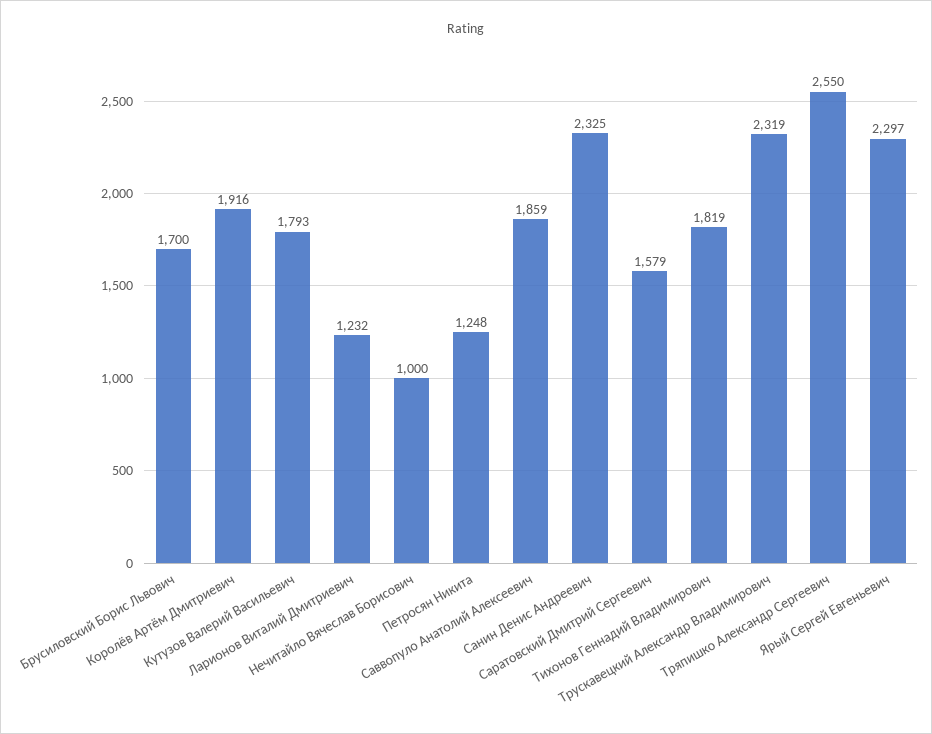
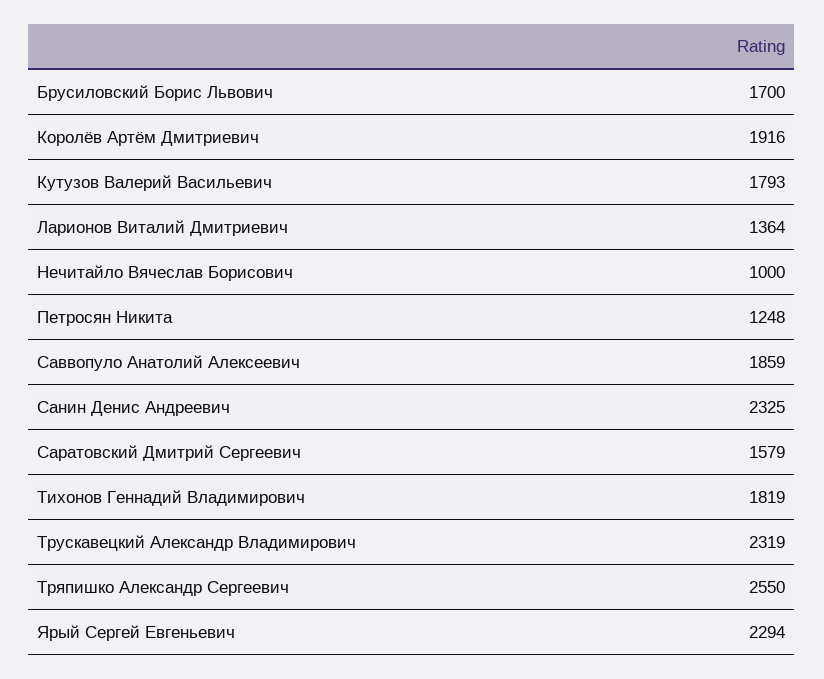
  {
    "Брусиловский Борис Львович": 1700,
    "Королёв Артём Дмитриевич": 1916,
    "Кутузов Валерий Васильевич": 1793,
-   "Ларионов Виталий Дмитриевич": 1232,
+   "Ларионов Виталий Дмитриевич": 1364,
    "Нечитайло Вячеслав Борисович": 1000,
    "Петросян Никита": 1248,
    "Саввопуло Анатолий Алексеевич": 1859,
    "Санин Денис Андреевич": 2325,
    "Саратовский Дмитрий Сергеевич": 1579,
    "Тихонов Геннадий Владимирович": 1819,
    "Трускавецкий Александр Владимирович": 2319,
    "Тряпишко Александр Сергеевич": 2550,
-   "Ярый Сергей Евгеньевич": 2297
+   "Ярый Сергей Евгеньевич": 2294
  }

